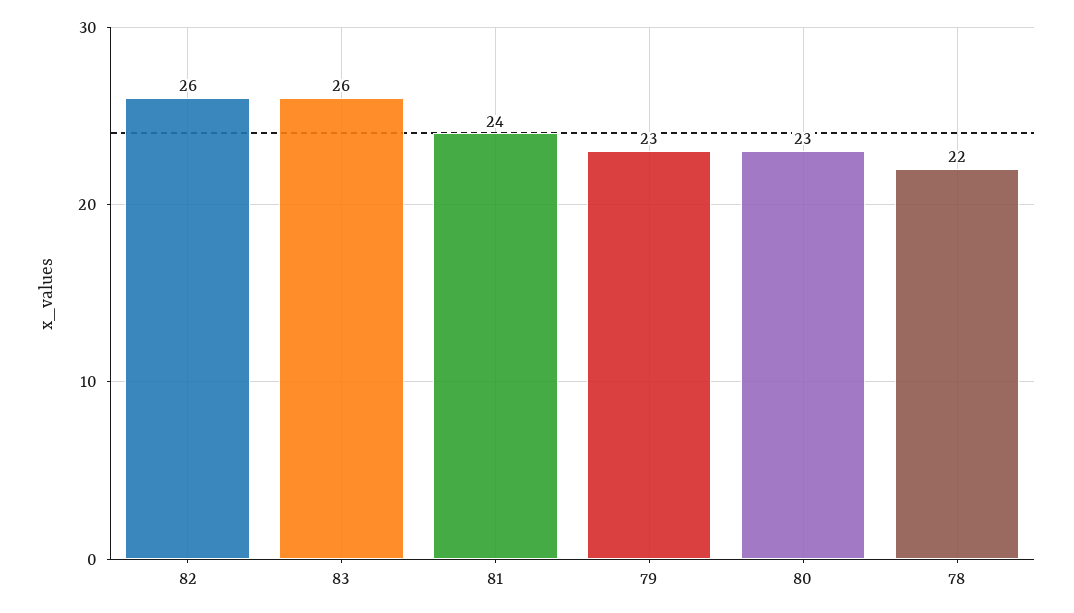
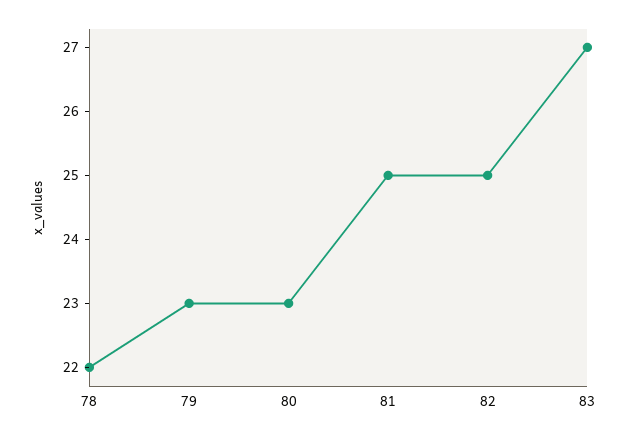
  {
-   "82": 26,
+   "82": 25,
-   "83": 26,
+   "83": 27,
-   "81": 24,
+   "81": 25,
    "79": 23,
    "80": 23,
    "78": 22
  }

